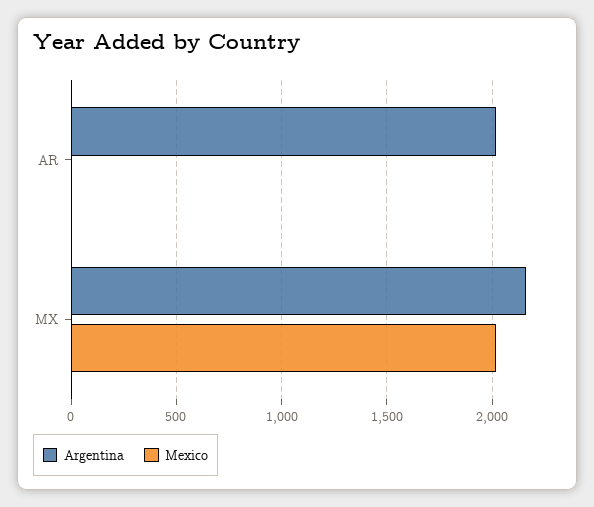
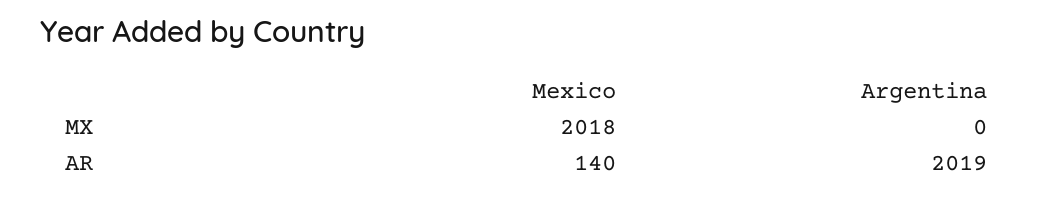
  {
    "Argentina": {
      "AR": 2019,
-     "MX": 2150
+     "MX": 0
    },
    "Mexico": {
-     "AR": 0,
+     "AR": 140,
      "MX": 2018
    }
  }

